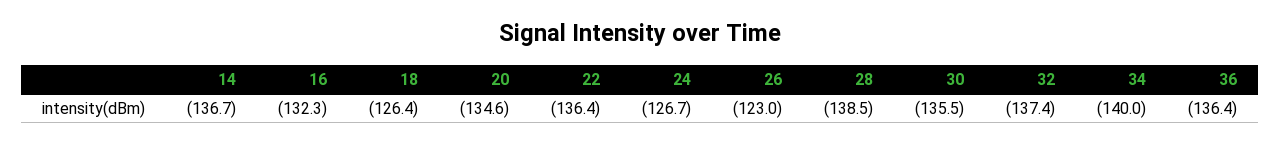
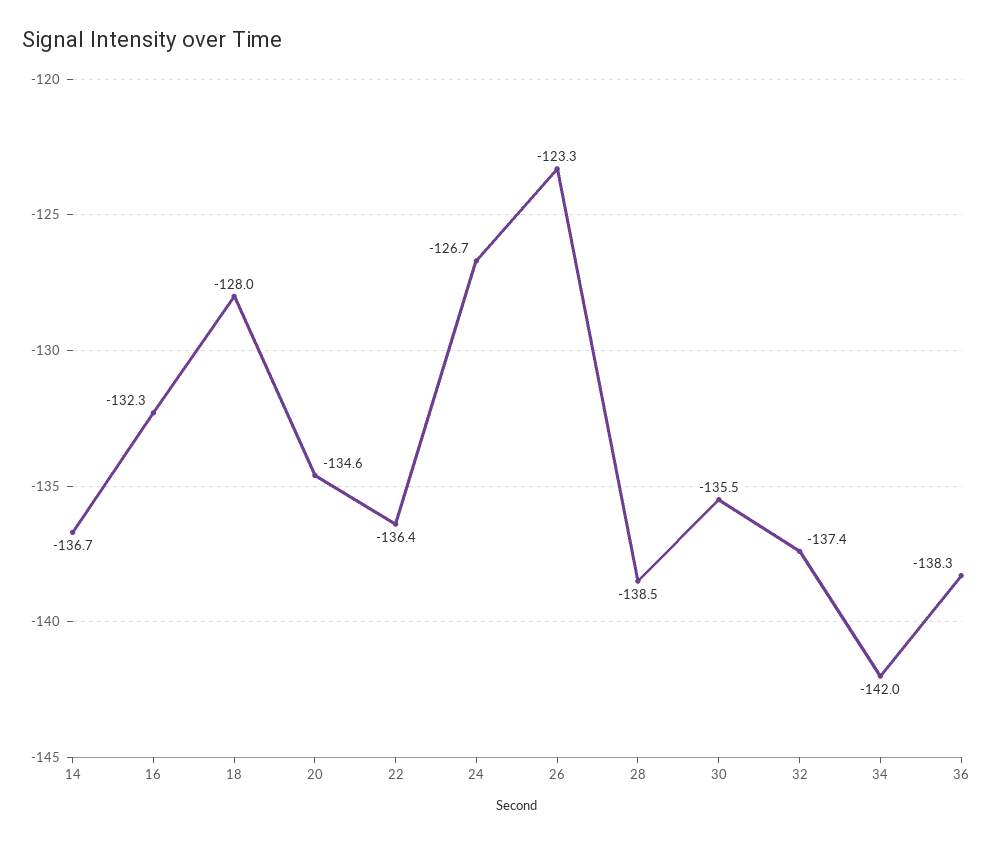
  {
    "14": -136.7,
    "16": -132.3,
-   "18": -126.4,
+   "18": -128,
    "20": -134.6,
    "22": -136.4,
    "24": -126.7,
-   "26": -123,
+   "26": -123.3,
    "28": -138.5,
    "30": -135.5,
    "32": -137.4,
-   "34": -140,
+   "34": -142,
-   "36": -136.4
+   "36": -138.3
  }

